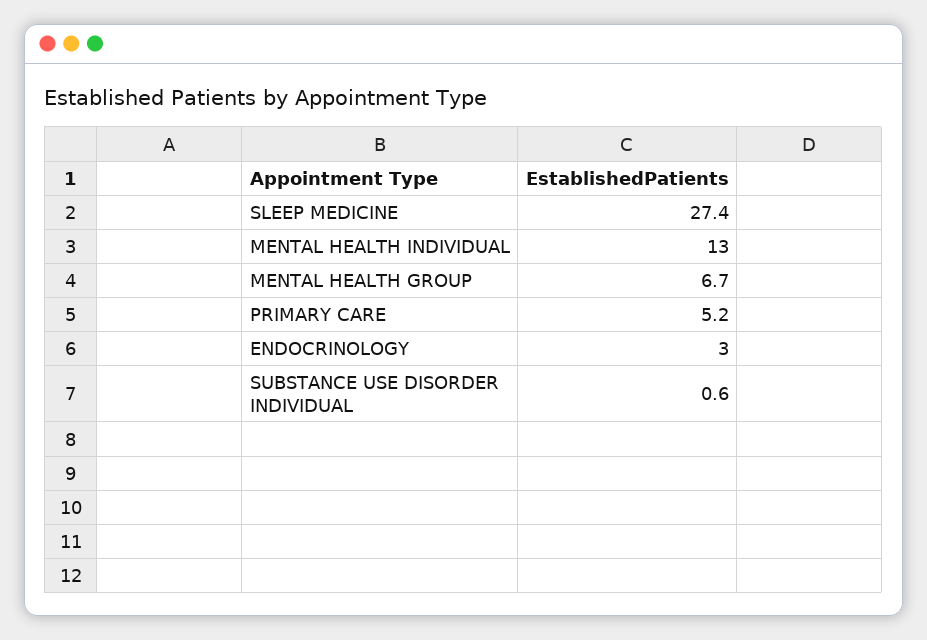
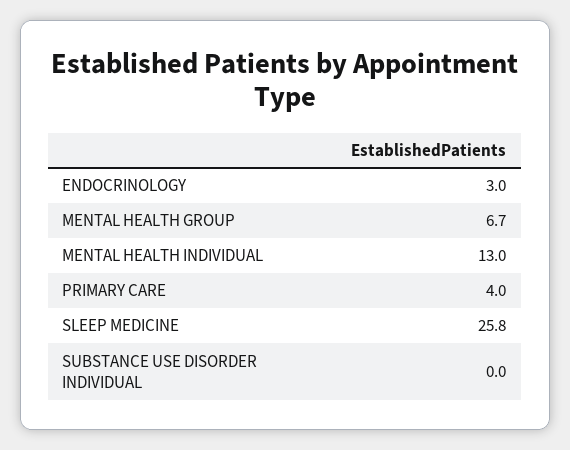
  {
-   "SLEEP MEDICINE": 27.4,
+   "SLEEP MEDICINE": 25.8,
    "MENTAL HEALTH INDIVIDUAL": 13,
    "MENTAL HEALTH GROUP": 6.7,
-   "PRIMARY CARE": 5.2,
+   "PRIMARY CARE": 4,
    "ENDOCRINOLOGY": 3,
-   "SUBSTANCE USE DISORDER INDIVIDUAL": 0.6
+   "SUBSTANCE USE DISORDER INDIVIDUAL": 0
  }

